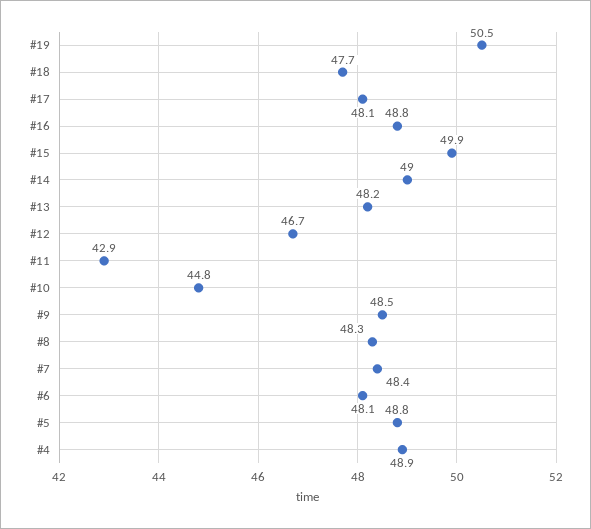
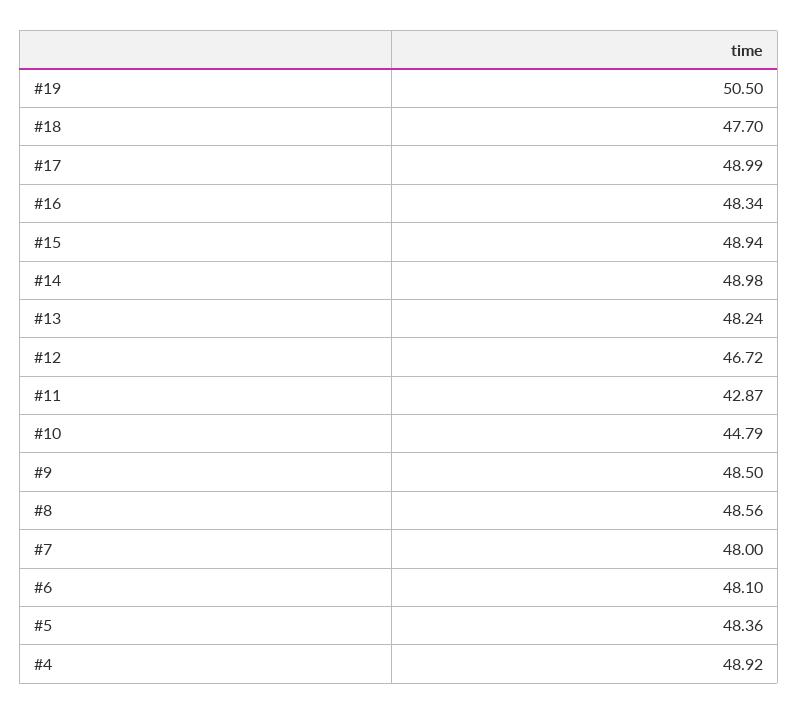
  {
    "#19": 50.5,
    "#18": 47.7,
-   "#17": 48.1,
+   "#17": 48.99,
-   "#16": 48.8,
+   "#16": 48.34,
-   "#15": 49.9,
+   "#15": 48.94,
    "#14": 48.98,
    "#13": 48.24,
    "#12": 46.72,
    "#11": 42.87,
    "#10": 44.79,
    "#9": 48.5,
-   "#8": 48.3,
+   "#8": 48.56,
-   "#7": 48.4,
+   "#7": 48,
    "#6": 48.1,
-   "#5": 48.8,
+   "#5": 48.36,
    "#4": 48.92
  }

